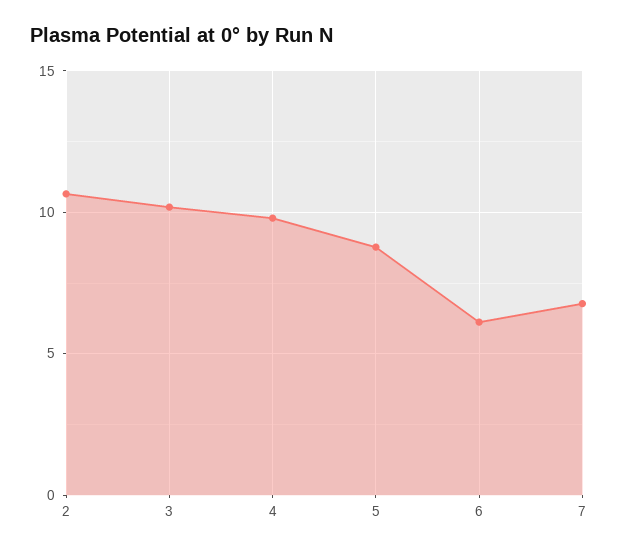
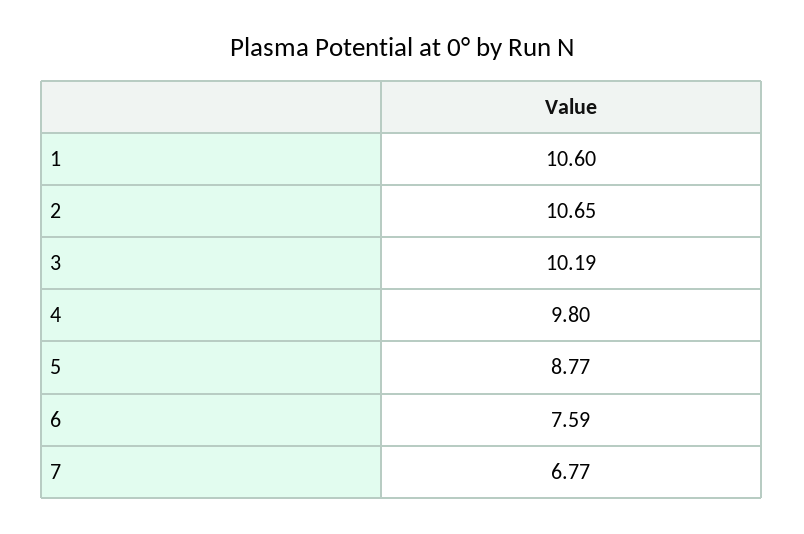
  {
    "2": 10.65,
    "3": 10.19,
    "4": 9.8,
    "5": 8.77,
-   "6": 6,
+   "6": 7.59,
-   "7": 6.77
+   "7": 6.77,
+   "1": 10.6
  }

